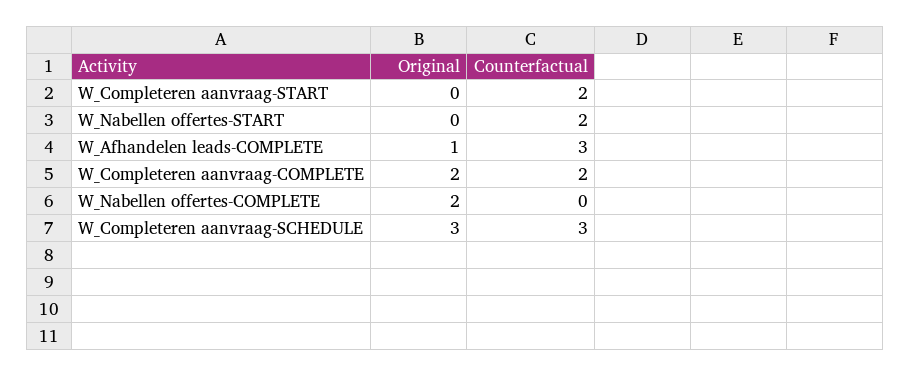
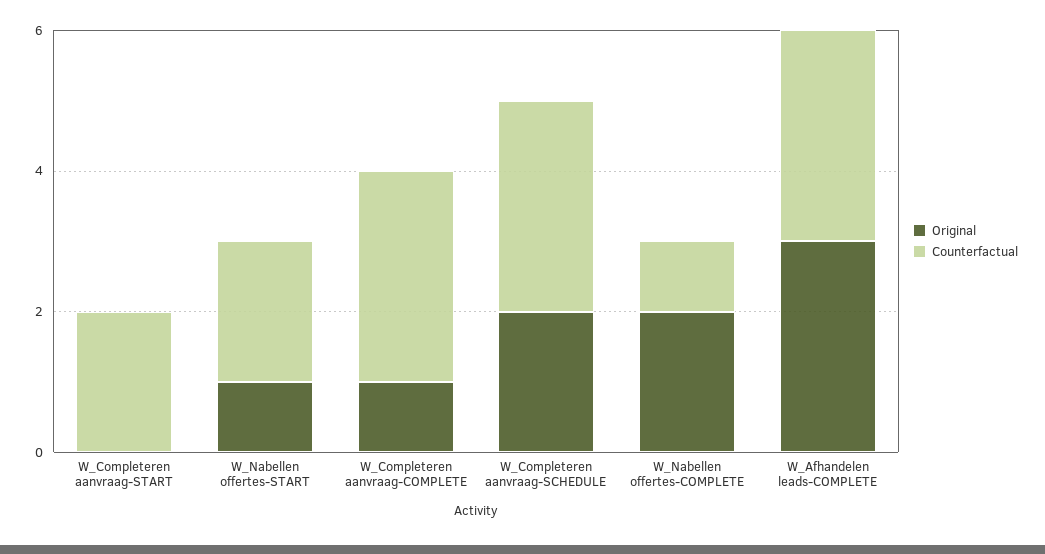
  {
    "Original": {
      "W_Completeren aanvraag-START": 0,
-     "W_Nabellen offertes-START": 0,
+     "W_Nabellen offertes-START": 1,
-     "W_Afhandelen leads-COMPLETE": 1,
+     "W_Afhandelen leads-COMPLETE": 3,
-     "W_Completeren aanvraag-COMPLETE": 2,
+     "W_Completeren aanvraag-COMPLETE": 1,
      "W_Nabellen offertes-COMPLETE": 2,
-     "W_Completeren aanvraag-SCHEDULE": 3
+     "W_Completeren aanvraag-SCHEDULE": 2
    },
    "Counterfactual": {
      "W_Completeren aanvraag-START": 2,
      "W_Nabellen offertes-START": 2,
      "W_Afhandelen leads-COMPLETE": 3,
-     "W_Completeren aanvraag-COMPLETE": 2,
+     "W_Completeren aanvraag-COMPLETE": 3,
-     "W_Nabellen offertes-COMPLETE": 0,
+     "W_Nabellen offertes-COMPLETE": 1,
      "W_Completeren aanvraag-SCHEDULE": 3
    }
  }

